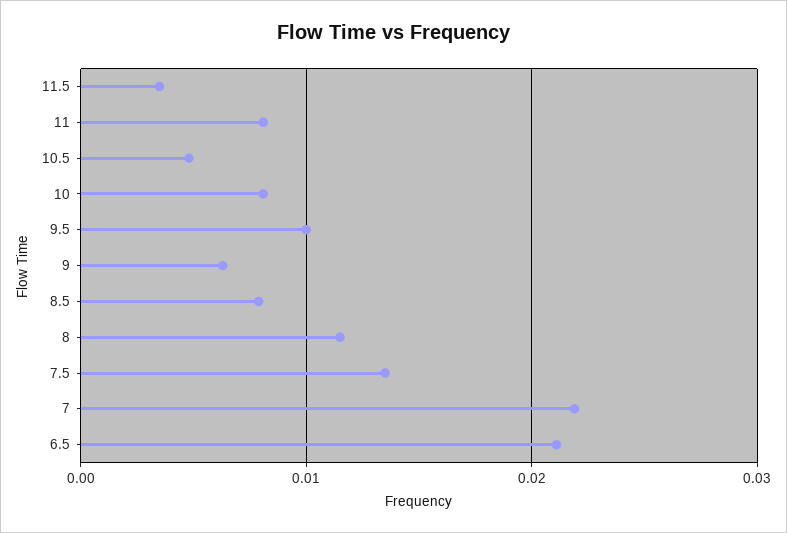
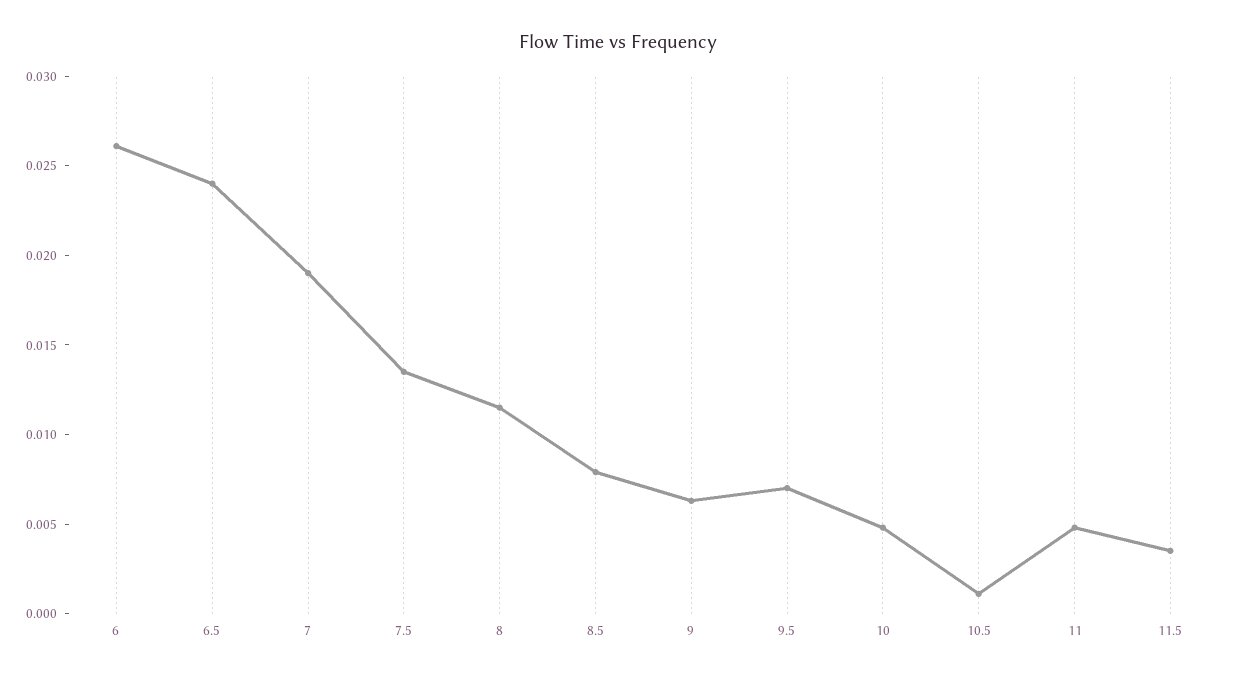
  {
    "11.5": 0.004,
-   "11": 0.008,
+   "11": 0.005,
-   "10.5": 0.005,
+   "10.5": 0.001,
-   "10": 0.008,
+   "10": 0.005,
-   "9.5": 0.01,
+   "9.5": 0.007,
    "9": 0.006,
    "8.5": 0.008,
    "8": 0.012,
    "7.5": 0.014,
-   "7": 0.022,
+   "7": 0.019,
-   "6.5": 0.021
+   "6.5": 0.024,
+   "6": 0.026
  }

